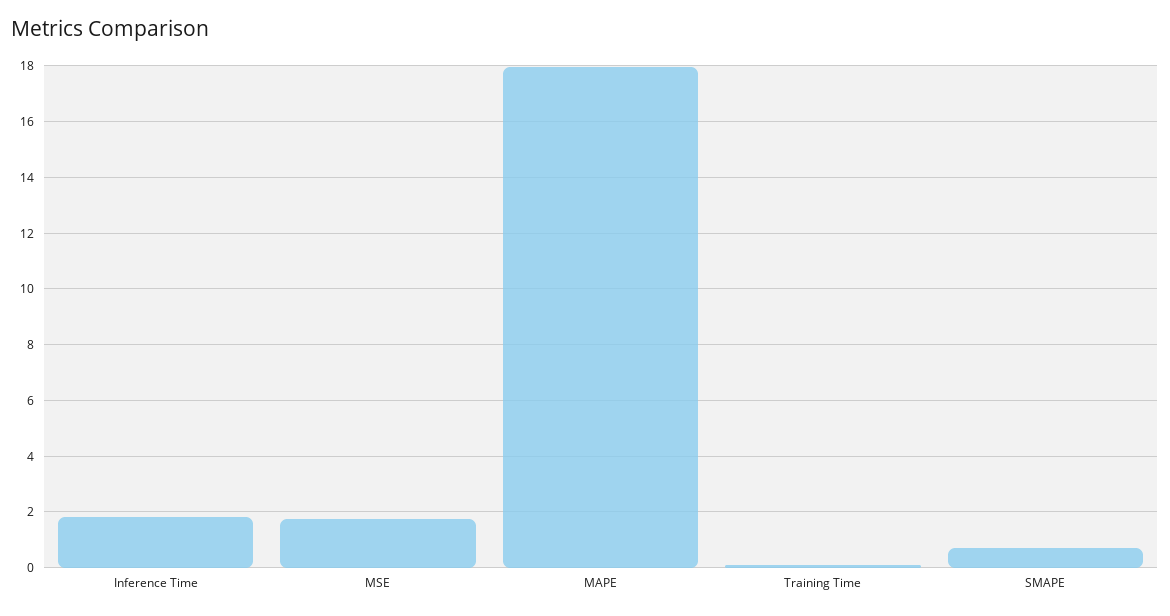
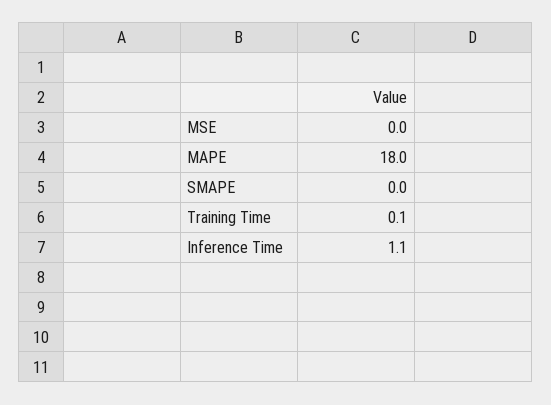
  {
-   "Inference Time": 1.75,
+   "Inference Time": 1.1,
-   "MSE": 1.75,
+   "MSE": 0,
    "MAPE": 18,
    "Training Time": 0.1,
-   "SMAPE": 0.75
+   "SMAPE": 0
  }

